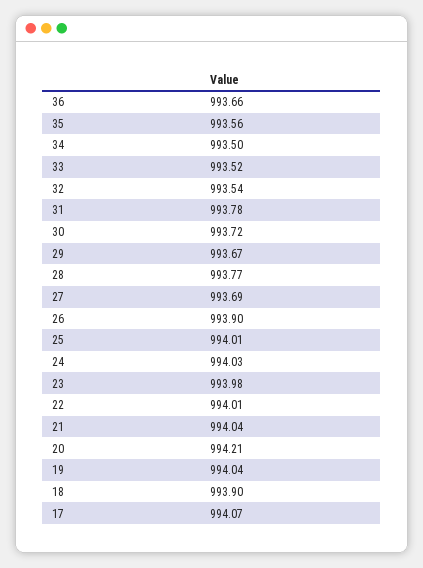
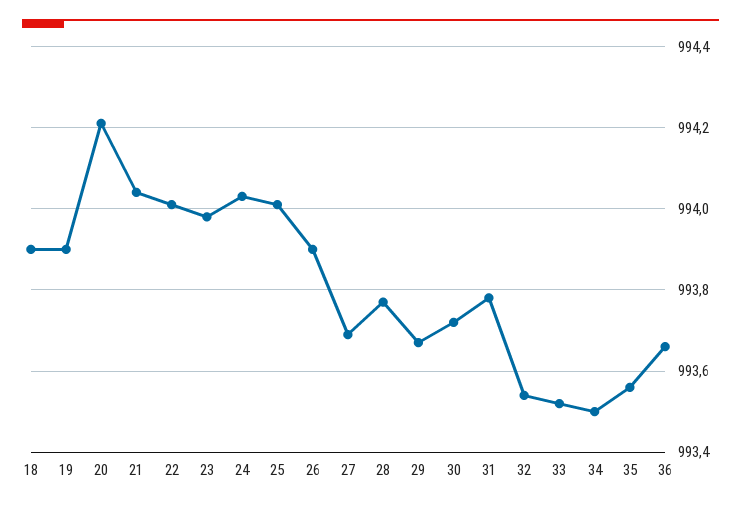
  {
    "36": 993.66,
    "35": 993.56,
    "34": 993.5,
    "33": 993.52,
    "32": 993.54,
    "31": 993.78,
    "30": 993.72,
    "29": 993.67,
    "28": 993.77,
    "27": 993.69,
    "26": 993.9,
    "25": 994.01,
    "24": 994.03,
    "23": 993.98,
    "22": 994.01,
    "21": 994.04,
    "20": 994.21,
-   "19": 994.04,
+   "19": 993.9,
-   "18": 993.9,
+   "18": 993.9
-   "17": 994.07
  }

